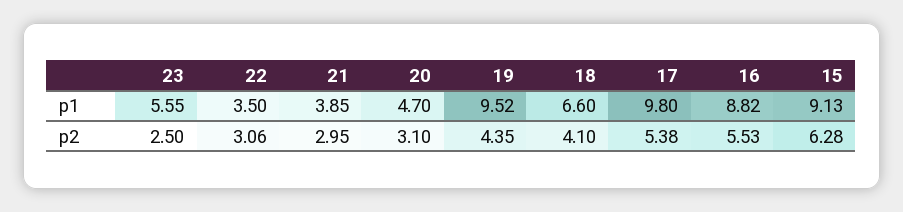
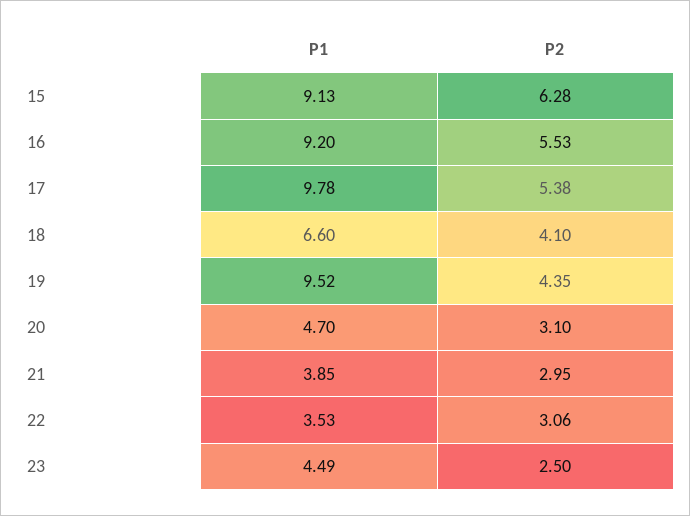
  {
    "23": {
-     "p1": 5.55,
+     "p1": 4.49,
      "p2": 2.5
    },
    "22": {
-     "p1": 3.5,
+     "p1": 3.53,
      "p2": 3.06
    },
    "21": {
      "p1": 3.85,
      "p2": 2.95
    },
    "20": {
      "p1": 4.7,
      "p2": 3.1
    },
    "19": {
      "p1": 9.52,
      "p2": 4.35
    },
    "18": {
      "p1": 6.6,
      "p2": 4.1
    },
    "17": {
-     "p1": 9.8,
+     "p1": 9.78,
      "p2": 5.38
    },
    "16": {
-     "p1": 8.82,
+     "p1": 9.2,
      "p2": 5.53
    },
    "15": {
      "p1": 9.13,
      "p2": 6.28
    }
  }

